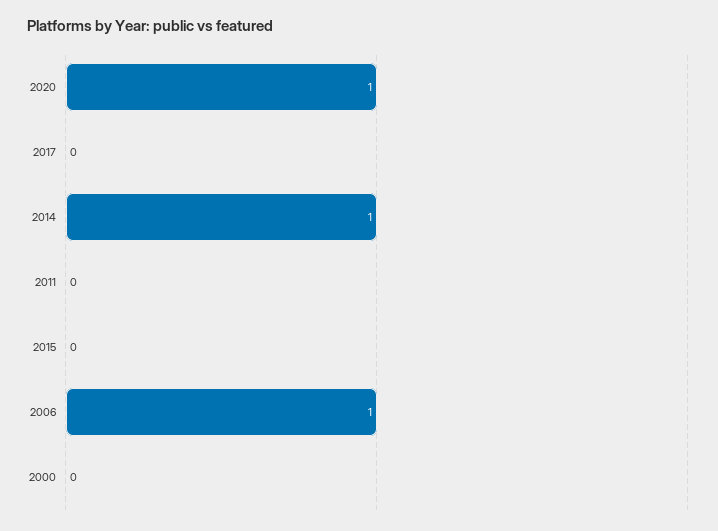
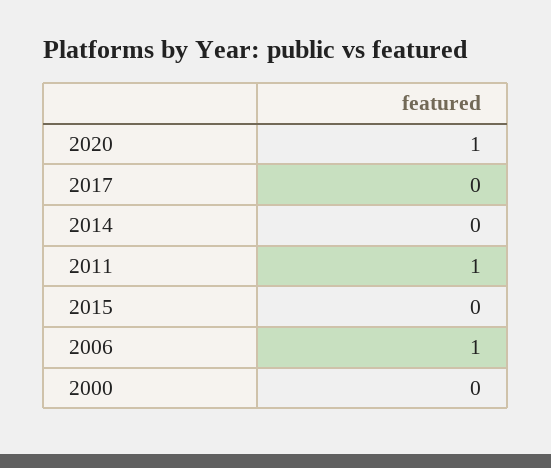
  {
    "2020": 1,
    "2017": 0,
-   "2014": 1,
+   "2014": 0,
-   "2011": 0,
+   "2011": 1,
    "2015": 0,
    "2006": 1,
    "2000": 0
  }

